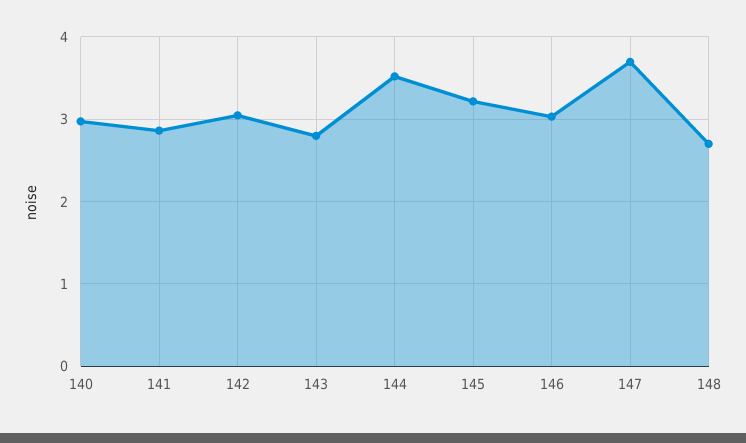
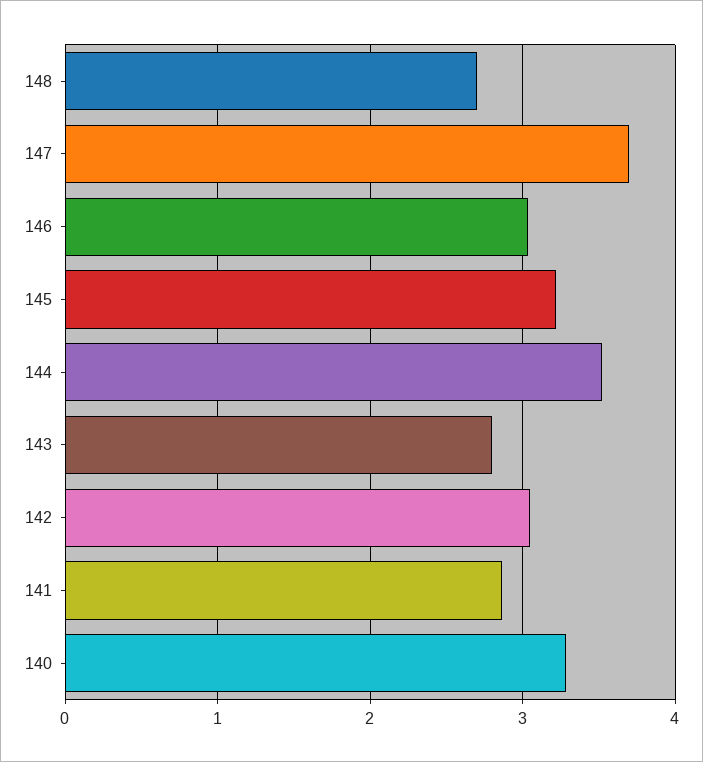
  {
-   "140": 3,
+   "140": 3.3,
    "141": 2.9,
    "142": 3,
    "143": 2.8,
    "144": 3.5,
    "145": 3.2,
    "146": 3,
    "147": 3.7,
    "148": 2.7
  }

